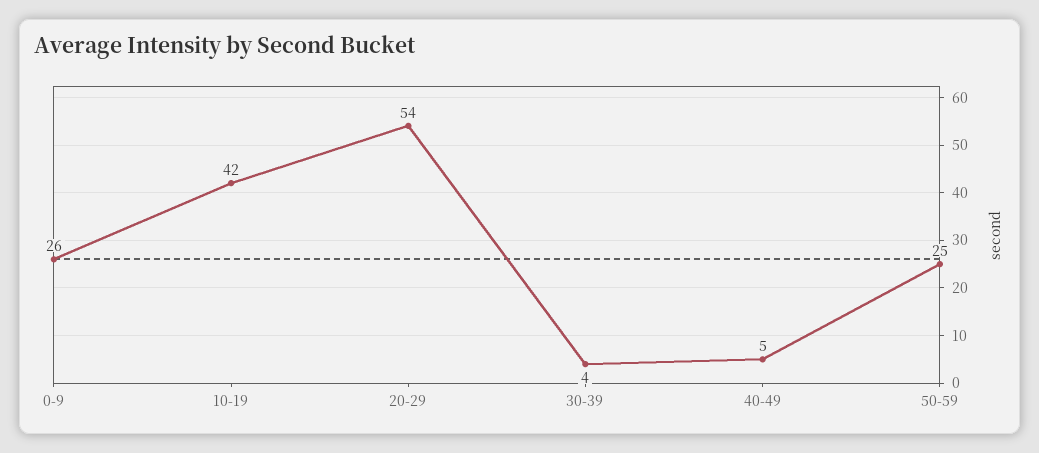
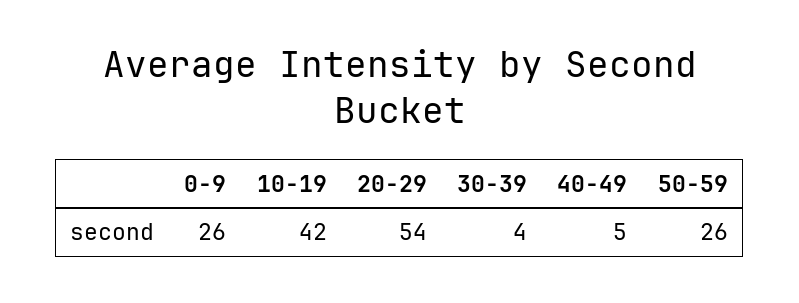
  {
    "0-9": 26,
    "10-19": 42,
    "20-29": 54,
    "30-39": 4,
    "40-49": 5,
-   "50-59": 25
+   "50-59": 26
  }

